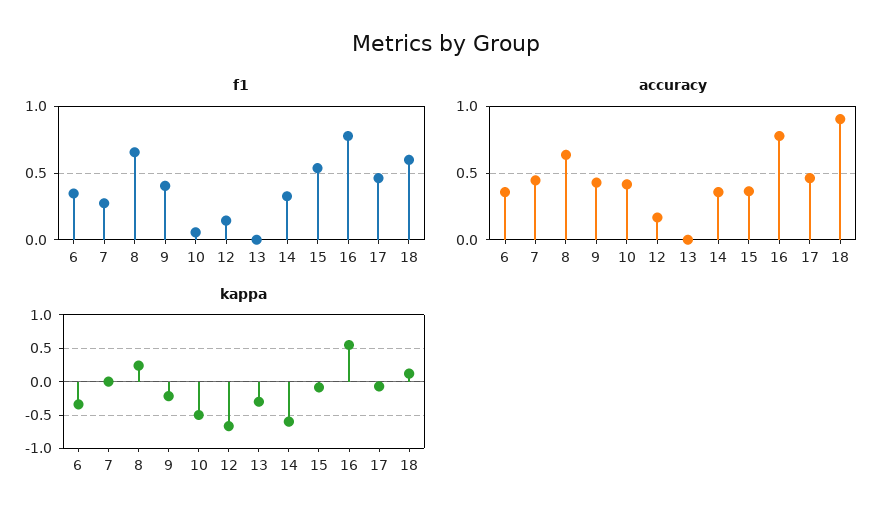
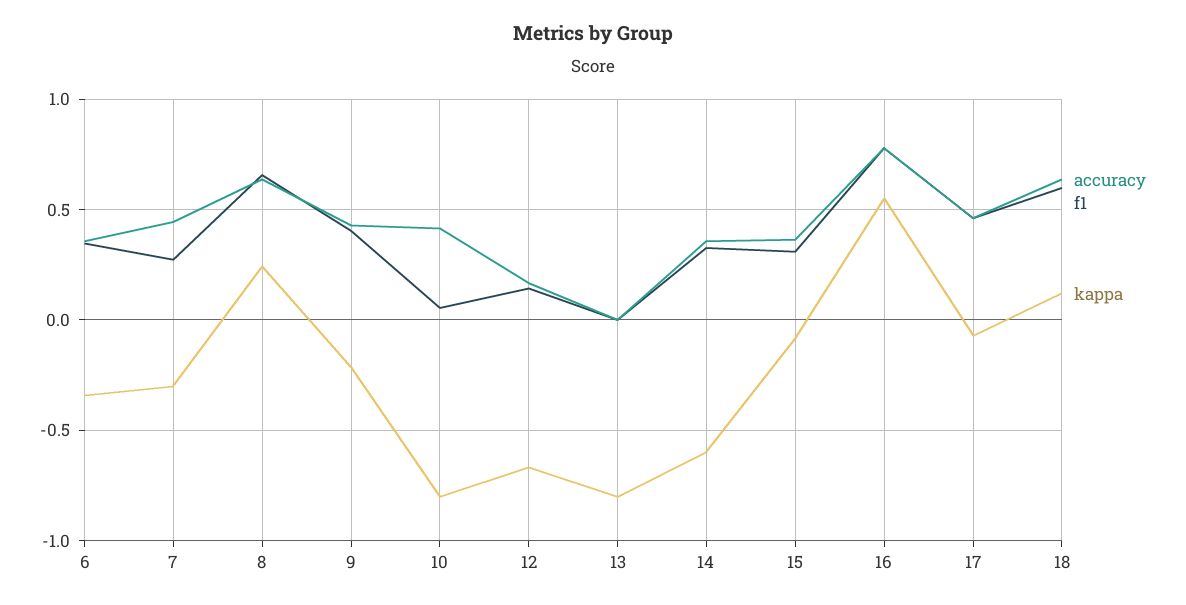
  {
    "f1": {
      "6": 0.35,
      "7": 0.25,
      "8": 0.65,
      "9": 0.4,
      "10": 0.05,
      "12": 0.15,
      "13": 0,
      "14": 0.35,
-     "15": 0.55,
+     "15": 0.3,
      "16": 0.8,
      "17": 0.45,
      "18": 0.6
    },
    "accuracy": {
      "6": 0.35,
      "7": 0.45,
      "8": 0.65,
      "9": 0.45,
      "10": 0.4,
      "12": 0.15,
      "13": 0,
      "14": 0.35,
      "15": 0.35,
      "16": 0.8,
      "17": 0.45,
-     "18": 0.9
+     "18": 0.65
    },
    "kappa": {
      "6": -0.35,
-     "7": 0,
+     "7": -0.3,
      "8": 0.25,
      "9": -0.2,
-     "10": -0.5,
+     "10": -0.8,
      "12": -0.65,
-     "13": -0.3,
+     "13": -0.8,
      "14": -0.6,
      "15": -0.1,
      "16": 0.55,
      "17": -0.05,
      "18": 0.1
    }
  }

